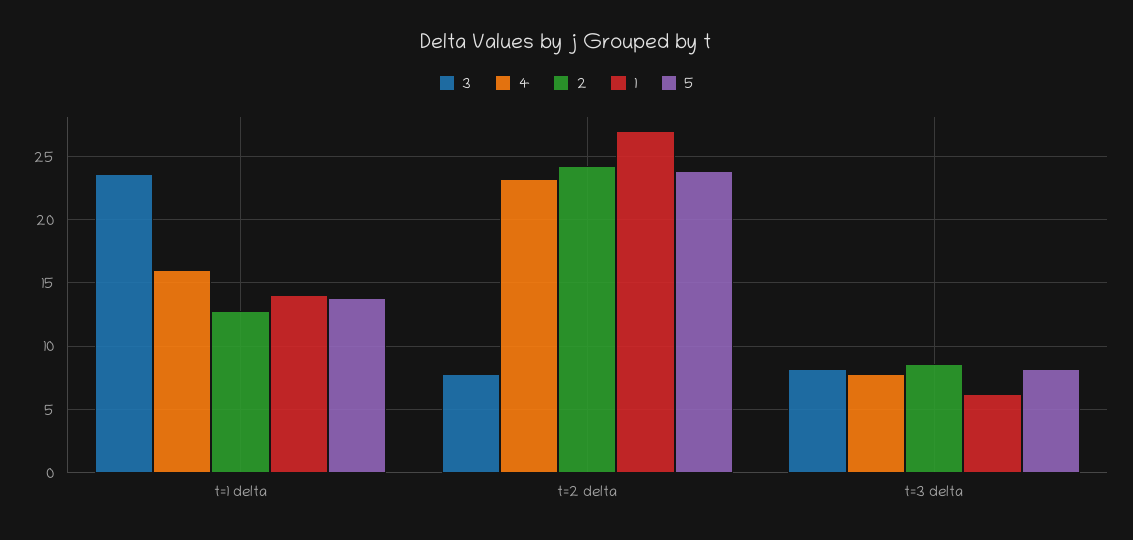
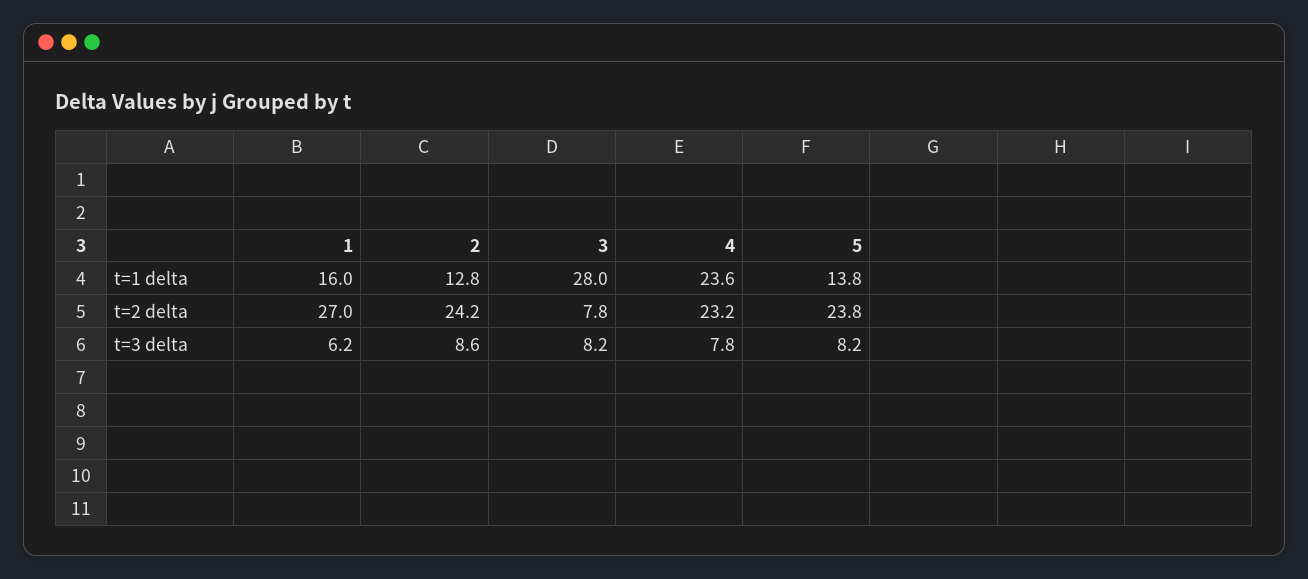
  {
    "3": {
-     "t=1 delta": 23.5,
+     "t=1 delta": 28,
      "t=2 delta": 7.8,
      "t=3 delta": 8.2
    },
    "4": {
-     "t=1 delta": 16,
+     "t=1 delta": 23.6,
      "t=2 delta": 23.2,
      "t=3 delta": 7.8
    },
    "2": {
      "t=1 delta": 12.8,
      "t=2 delta": 24.2,
      "t=3 delta": 8.6
    },
    "1": {
-     "t=1 delta": 14,
+     "t=1 delta": 16,
      "t=2 delta": 27,
      "t=3 delta": 6.2
    },
    "5": {
      "t=1 delta": 13.8,
      "t=2 delta": 23.8,
      "t=3 delta": 8.2
    }
  }

